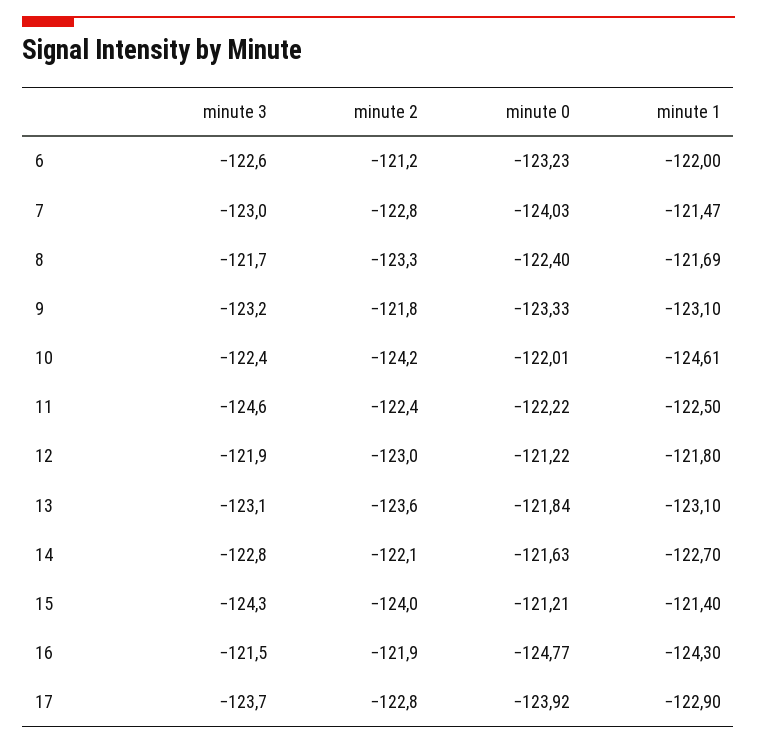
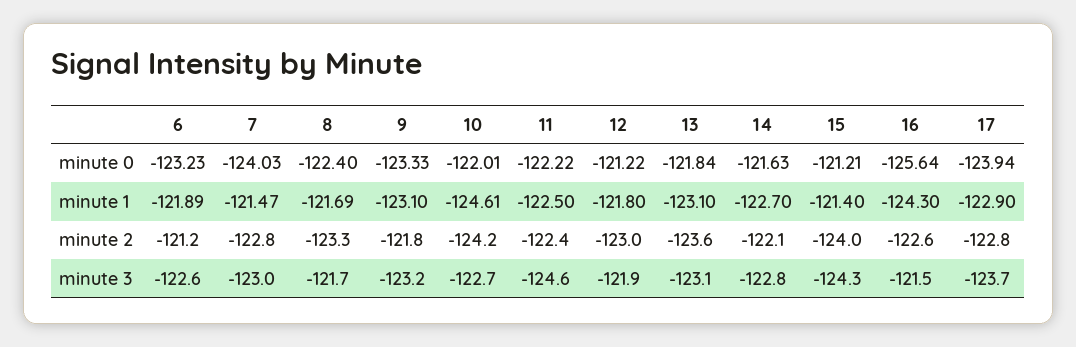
  {
    "minute 3": {
      "6": -122.6,
      "7": -123,
      "8": -121.7,
      "9": -123.2,
-     "10": -122.4,
+     "10": -122.7,
      "11": -124.6,
      "12": -121.9,
      "13": -123.1,
      "14": -122.8,
      "15": -124.3,
      "16": -121.5,
      "17": -123.7
    },
    "minute 2": {
      "6": -121.2,
      "7": -122.8,
      "8": -123.3,
      "9": -121.8,
      "10": -124.2,
      "11": -122.4,
      "12": -123,
      "13": -123.6,
      "14": -122.1,
      "15": -124,
-     "16": -121.9,
+     "16": -122.6,
      "17": -122.8
    },
    "minute 0": {
      "6": -123.23,
      "7": -124.03,
      "8": -122.4,
      "9": -123.33,
      "10": -122.01,
      "11": -122.22,
      "12": -121.22,
      "13": -121.84,
      "14": -121.63,
      "15": -121.21,
-     "16": -124.77,
+     "16": -125.64,
-     "17": -123.92
+     "17": -123.94
    },
    "minute 1": {
-     "6": -122,
+     "6": -121.89,
      "7": -121.47,
      "8": -121.69,
      "9": -123.1,
      "10": -124.61,
      "11": -122.5,
      "12": -121.8,
      "13": -123.1,
      "14": -122.7,
      "15": -121.4,
      "16": -124.3,
      "17": -122.9
    }
  }

